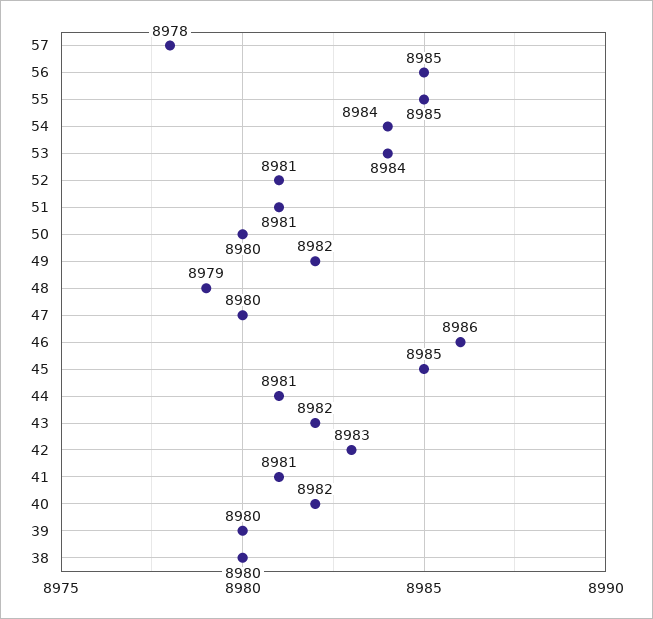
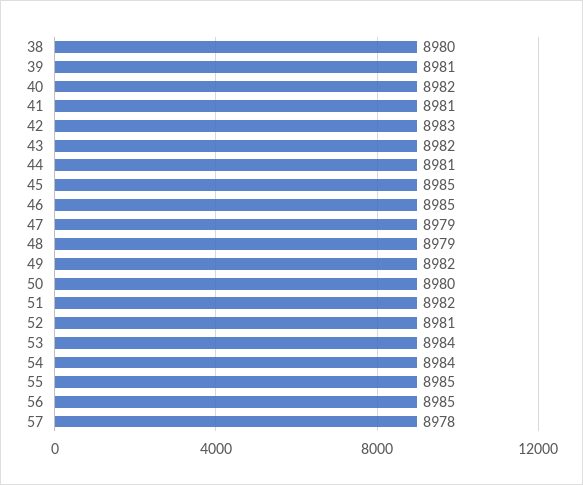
  {
    "57": 8978,
    "56": 8985,
    "55": 8985,
    "54": 8984,
    "53": 8984,
    "52": 8981,
-   "51": 8981,
+   "51": 8982,
    "50": 8980,
    "49": 8982,
    "48": 8979,
-   "47": 8980,
+   "47": 8979,
-   "46": 8986,
+   "46": 8985,
    "45": 8985,
    "44": 8981,
    "43": 8982,
    "42": 8983,
    "41": 8981,
    "40": 8982,
-   "39": 8980,
+   "39": 8981,
    "38": 8980
  }

